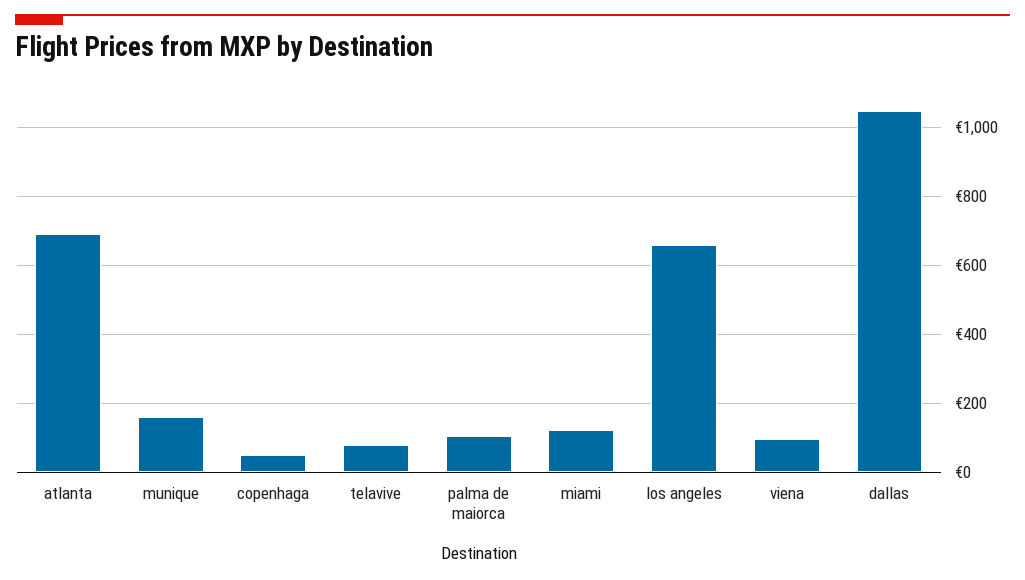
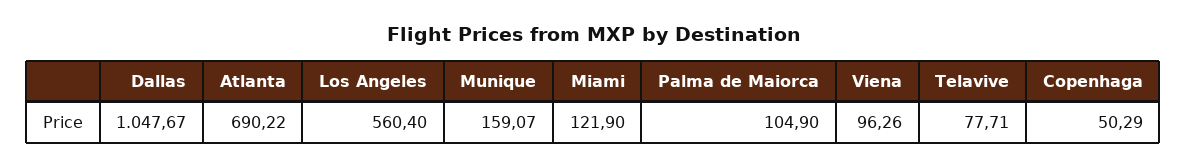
  {
    "atlanta": 690.22,
    "munique": 159.07,
    "copenhaga": 50.29,
    "telavive": 77.71,
    "palma de maiorca": 104.9,
    "miami": 121.9,
-   "los angeles": 660,
+   "los angeles": 560.4,
    "viena": 96.26,
    "dallas": 1047.67
  }

